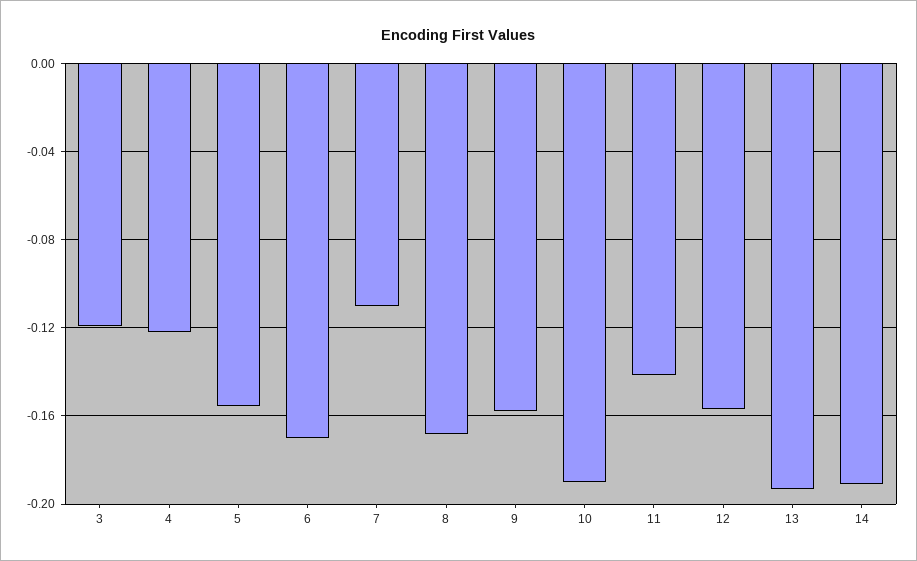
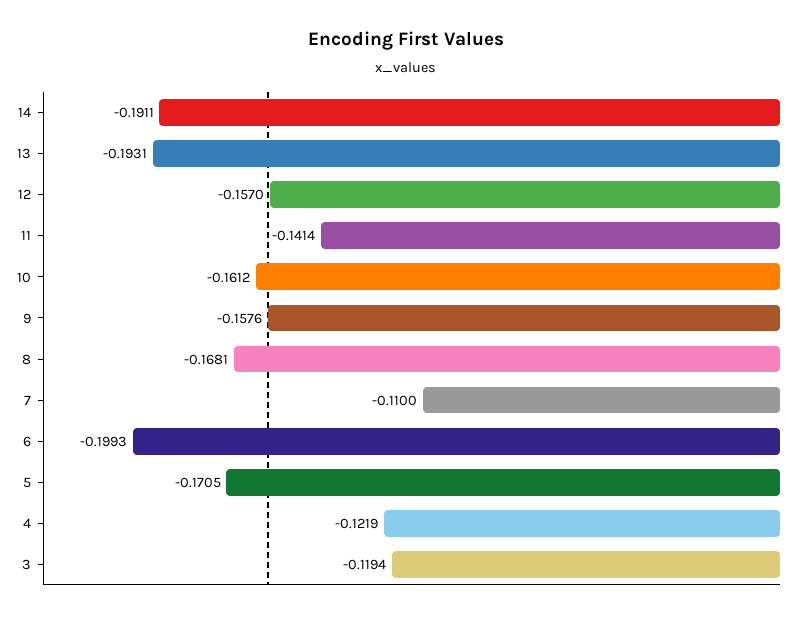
  {
    "3": -0.1194,
    "4": -0.1219,
-   "5": -0.155,
+   "5": -0.1705,
-   "6": -0.17,
+   "6": -0.1993,
    "7": -0.11,
    "8": -0.1681,
    "9": -0.1576,
-   "10": -0.19,
+   "10": -0.1612,
    "11": -0.1414,
    "12": -0.157,
    "13": -0.1931,
    "14": -0.1911
  }

